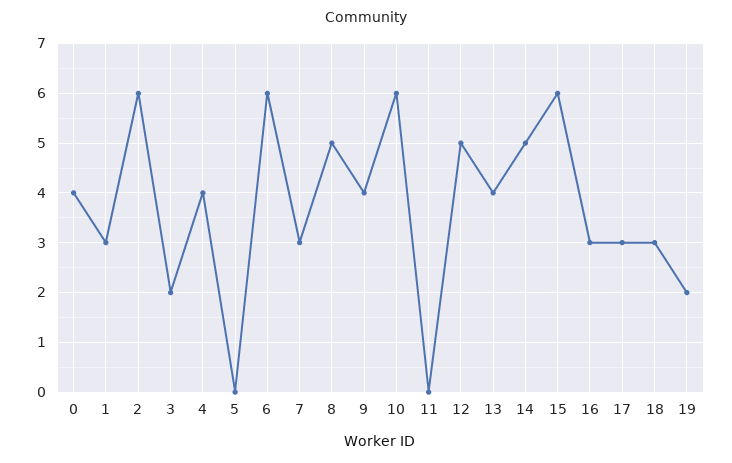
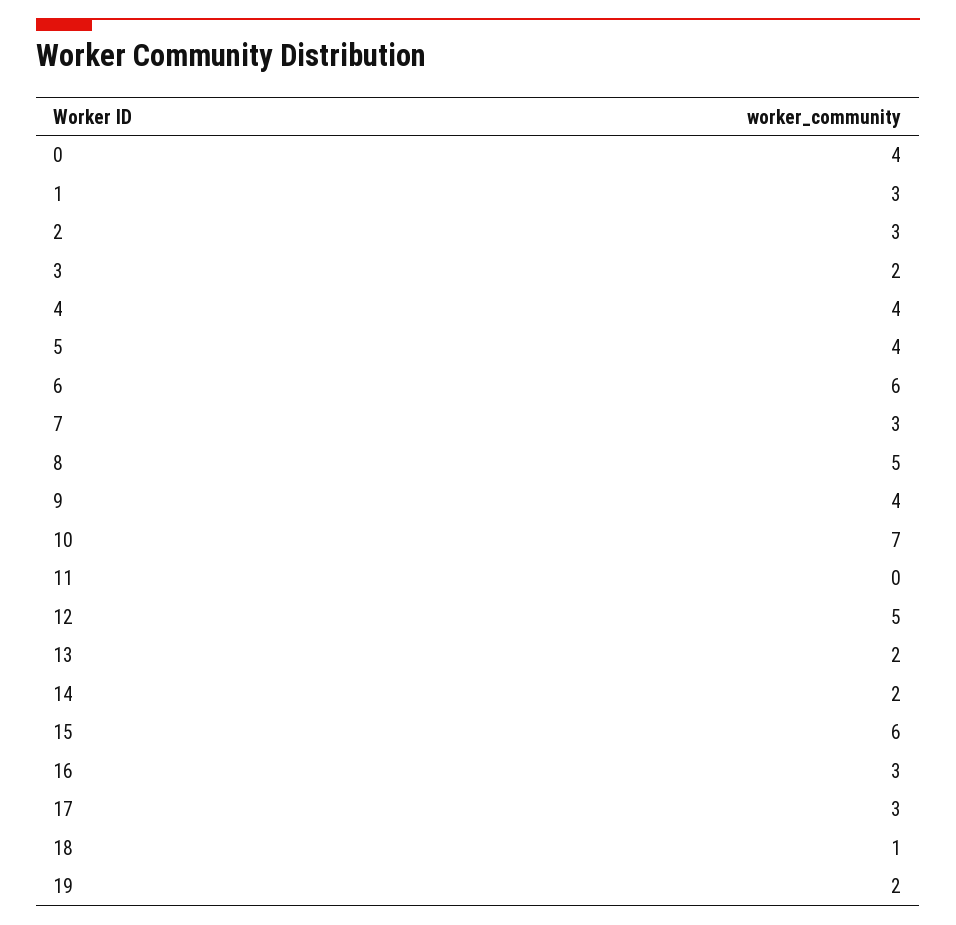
  {
    "0": 4,
    "1": 3,
-   "2": 6,
+   "2": 3,
    "3": 2,
    "4": 4,
-   "5": 0,
+   "5": 4,
    "6": 6,
    "7": 3,
    "8": 5,
    "9": 4,
-   "10": 6,
+   "10": 7,
    "11": 0,
    "12": 5,
-   "13": 4,
+   "13": 2,
-   "14": 5,
+   "14": 2,
    "15": 6,
    "16": 3,
    "17": 3,
-   "18": 3,
+   "18": 1,
    "19": 2
  }

